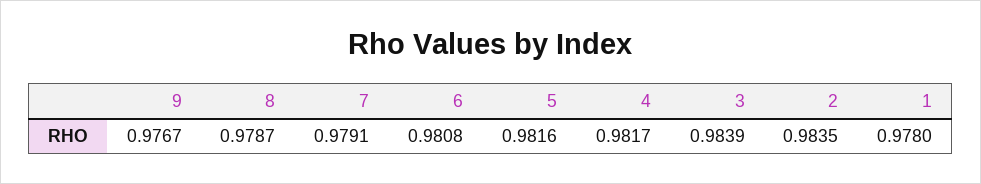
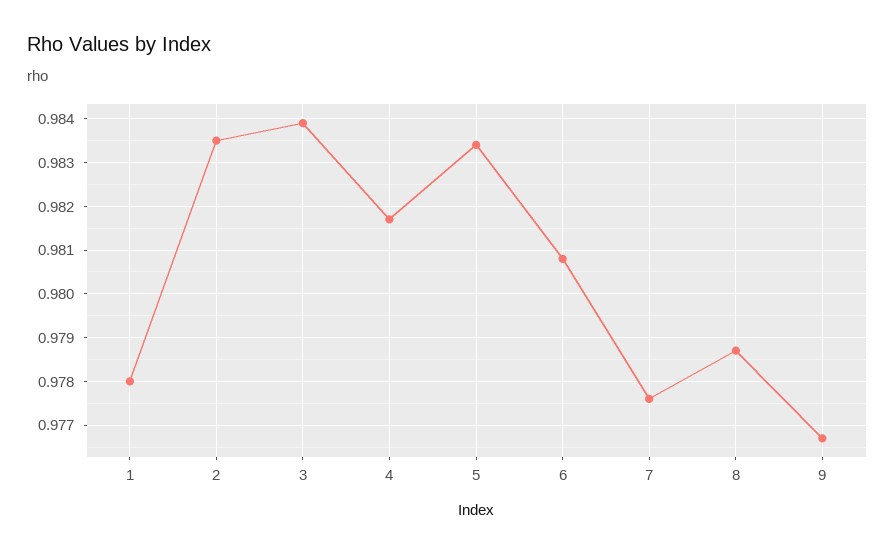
  {
    "9": 0.9767,
    "8": 0.9787,
-   "7": 0.9791,
+   "7": 0.9775,
    "6": 0.9808,
-   "5": 0.9816,
+   "5": 0.9835,
    "4": 0.9817,
    "3": 0.9839,
    "2": 0.9835,
    "1": 0.978
  }

